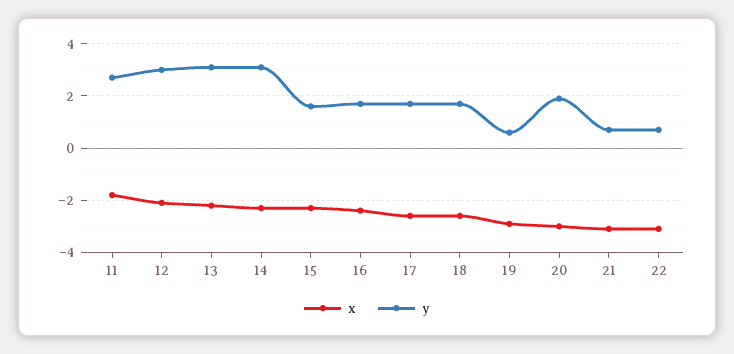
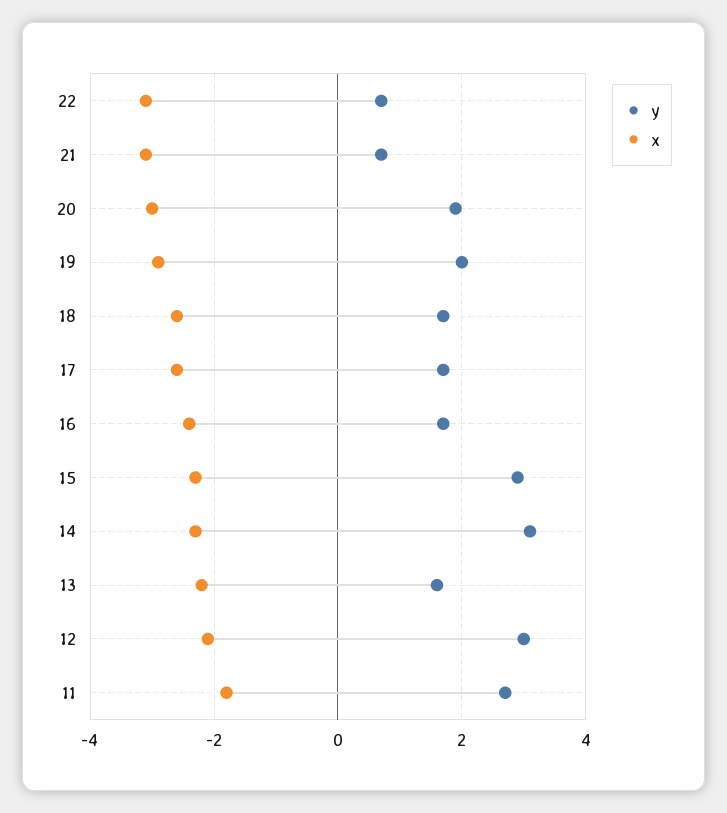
  {
    "x": {
      "11": -2,
      "12": -2,
      "13": -2,
      "14": -2.5,
      "15": -2.5,
      "16": -2.5,
      "17": -2.5,
      "18": -2.5,
      "19": -3,
      "20": -3,
      "21": -3,
      "22": -3
    },
    "y": {
      "11": 2.5,
      "12": 3,
-     "13": 3,
+     "13": 1.5,
      "14": 3,
-     "15": 1.5,
+     "15": 3,
      "16": 1.5,
      "17": 1.5,
      "18": 1.5,
-     "19": 0.5,
+     "19": 2,
      "20": 2,
      "21": 0.5,
      "22": 0.5
    }
  }

